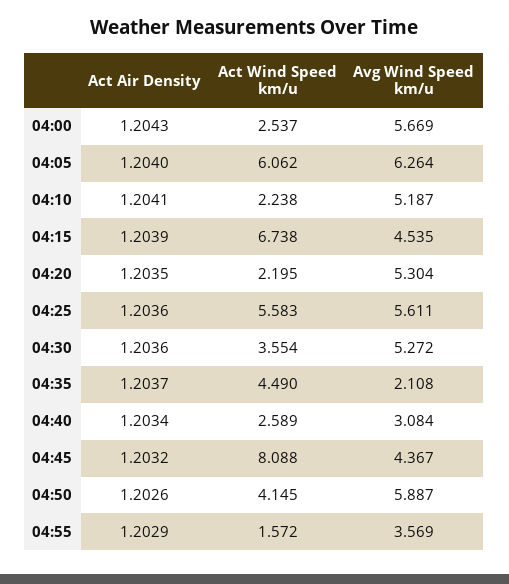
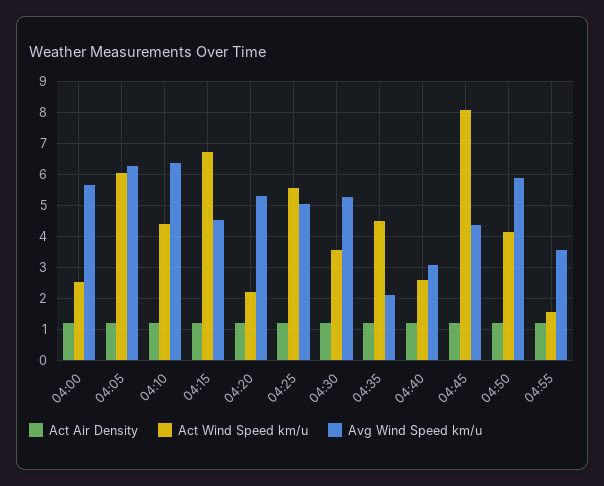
  {
    "Act Air Density": {
      "04:00": 1.2043,
      "04:05": 1.204,
      "04:10": 1.2041,
      "04:15": 1.2039,
      "04:20": 1.2035,
      "04:25": 1.2036,
      "04:30": 1.2036,
      "04:35": 1.2037,
      "04:40": 1.2034,
      "04:45": 1.2032,
      "04:50": 1.2026,
      "04:55": 1.2029
    },
    "Act Wind Speed km/u": {
      "04:00": 2.537,
      "04:05": 6.062,
-     "04:10": 2.238,
+     "04:10": 4.4,
      "04:15": 6.738,
      "04:20": 2.195,
      "04:25": 5.583,
      "04:30": 3.554,
      "04:35": 4.49,
      "04:40": 2.589,
      "04:45": 8.088,
      "04:50": 4.145,
      "04:55": 1.572
    },
    "Avg Wind Speed km/u": {
      "04:00": 5.669,
      "04:05": 6.264,
-     "04:10": 5.187,
+     "04:10": 6.4,
      "04:15": 4.535,
      "04:20": 5.304,
-     "04:25": 5.611,
+     "04:25": 5,
      "04:30": 5.272,
      "04:35": 2.108,
      "04:40": 3.084,
      "04:45": 4.367,
      "04:50": 5.887,
      "04:55": 3.569
    }
  }

